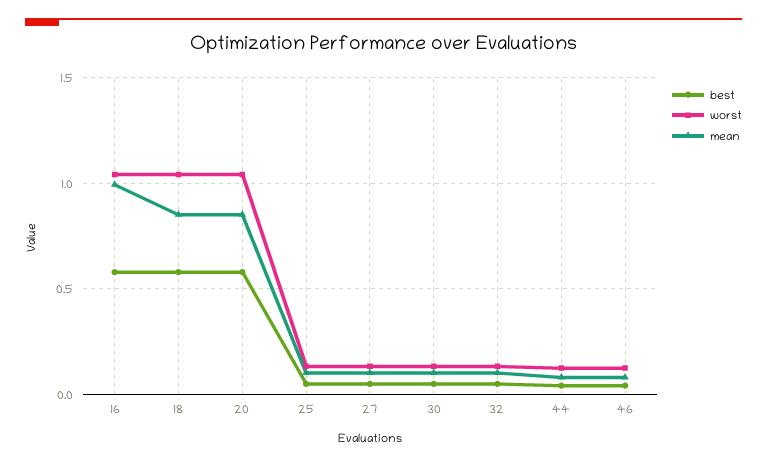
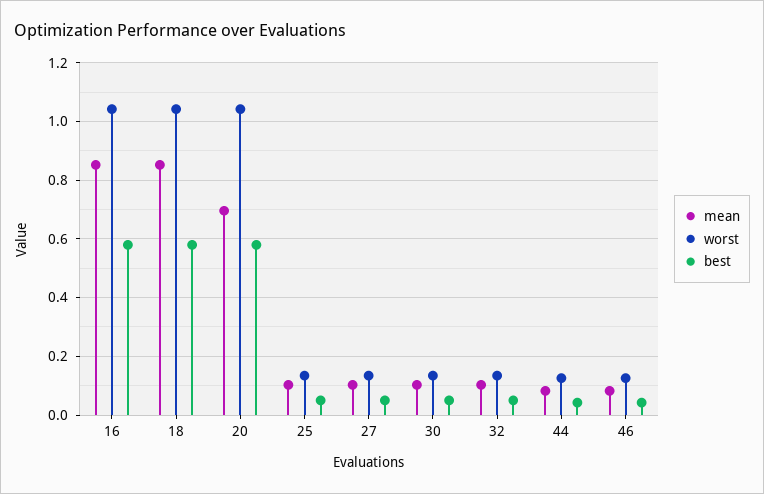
  {
    "best": {
      "16": 0.575,
      "18": 0.575,
      "20": 0.575,
      "25": 0.05,
      "27": 0.05,
      "30": 0.05,
      "32": 0.05,
      "44": 0.05,
      "46": 0.05
    },
    "worst": {
      "16": 1.05,
      "18": 1.05,
      "20": 1.05,
      "25": 0.125,
      "27": 0.125,
      "30": 0.125,
      "32": 0.125,
      "44": 0.125,
      "46": 0.125
    },
    "mean": {
-     "16": 1,
+     "16": 0.85,
      "18": 0.85,
-     "20": 0.85,
+     "20": 0.7,
      "25": 0.1,
      "27": 0.1,
      "30": 0.1,
      "32": 0.1,
      "44": 0.075,
      "46": 0.075
    }
  }

